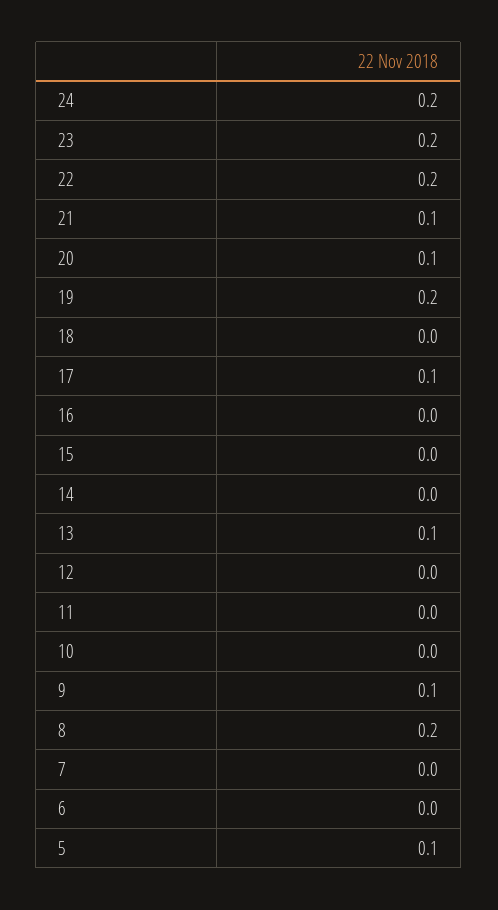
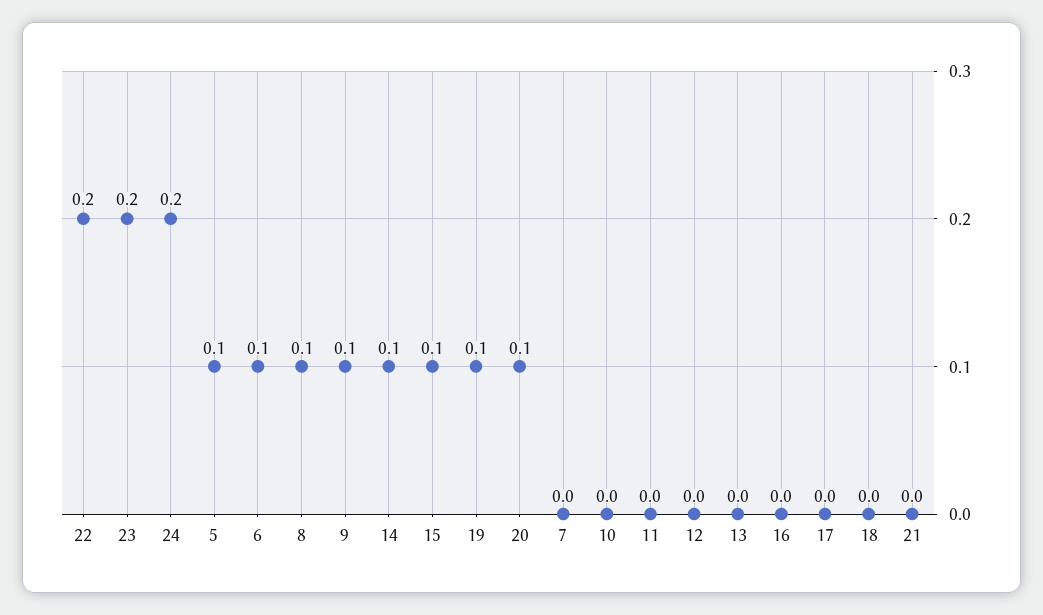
  {
    "24": 0.2,
    "23": 0.2,
    "22": 0.2,
-   "21": 0.1,
+   "21": 0,
    "20": 0.1,
-   "19": 0.2,
+   "19": 0.1,
    "18": 0,
-   "17": 0.1,
+   "17": 0,
    "16": 0,
-   "15": 0,
+   "15": 0.1,
-   "14": 0,
+   "14": 0.1,
-   "13": 0.1,
+   "13": 0,
    "12": 0,
    "11": 0,
    "10": 0,
    "9": 0.1,
-   "8": 0.2,
+   "8": 0.1,
    "7": 0,
-   "6": 0,
+   "6": 0.1,
    "5": 0.1
  }

